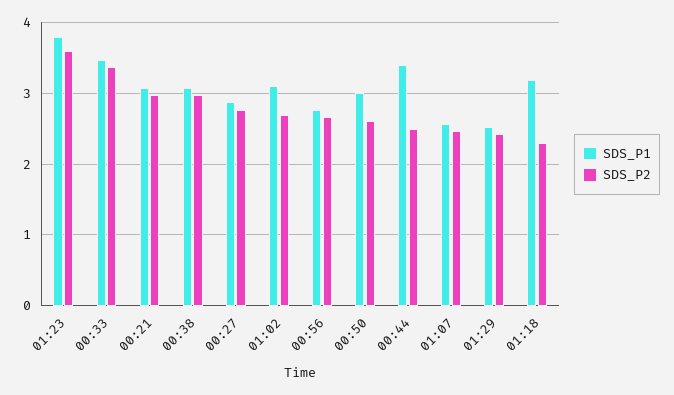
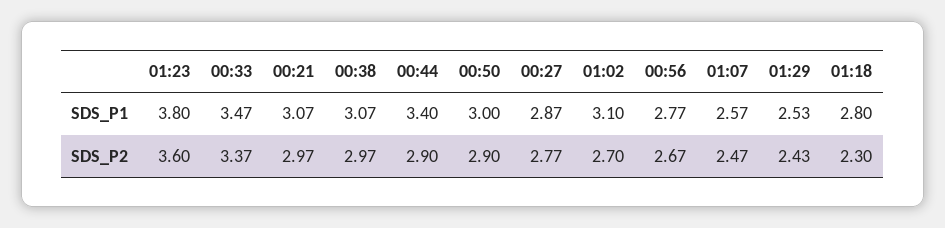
  {
    "SDS_P1": {
      "01:23": 3.8,
      "00:33": 3.47,
      "00:21": 3.07,
      "00:38": 3.07,
      "00:27": 2.87,
      "01:02": 3.1,
      "00:56": 2.77,
      "00:50": 3,
      "00:44": 3.4,
      "01:07": 2.57,
      "01:29": 2.53,
-     "01:18": 3.2
+     "01:18": 2.8
    },
    "SDS_P2": {
      "01:23": 3.6,
      "00:33": 3.37,
      "00:21": 2.97,
      "00:38": 2.97,
      "00:27": 2.77,
      "01:02": 2.7,
      "00:56": 2.67,
-     "00:50": 2.6,
+     "00:50": 2.9,
-     "00:44": 2.5,
+     "00:44": 2.9,
      "01:07": 2.47,
      "01:29": 2.43,
      "01:18": 2.3
    }
  }

